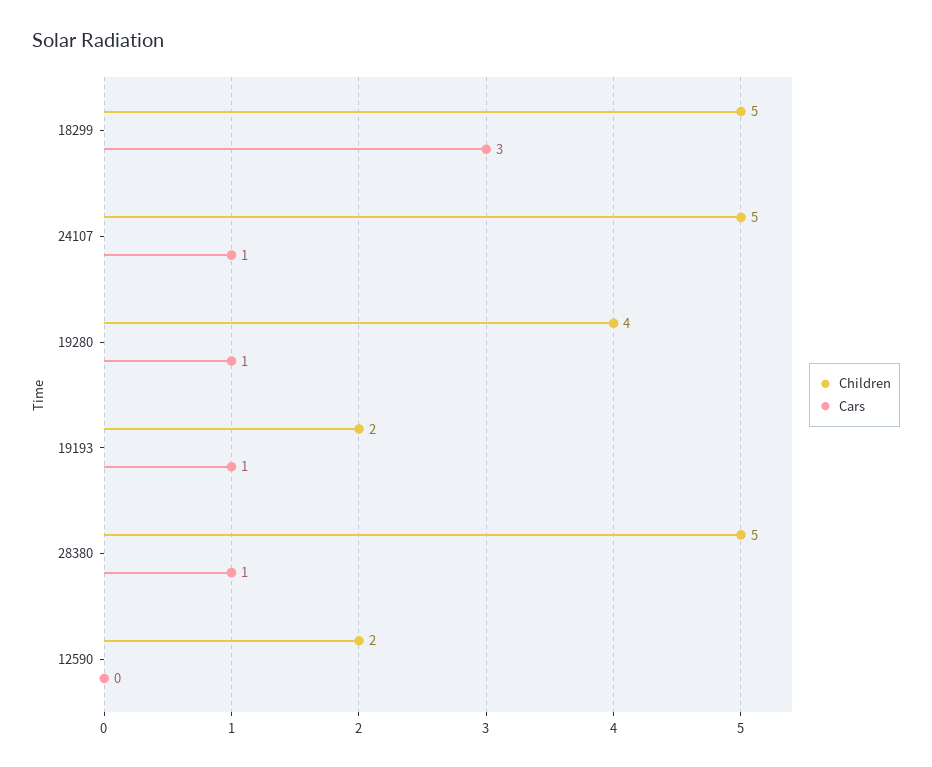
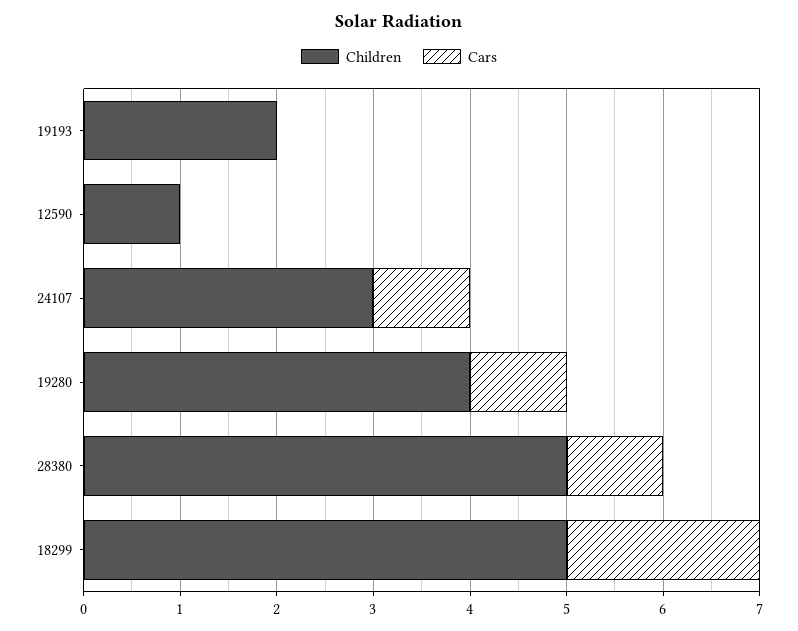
  {
    "Children": {
      "18299": 5,
-     "24107": 5,
+     "24107": 3,
      "19280": 4,
      "19193": 2,
      "28380": 5,
-     "12590": 2
+     "12590": 1
    },
    "Cars": {
-     "18299": 3,
+     "18299": 2,
      "24107": 1,
      "19280": 1,
-     "19193": 1,
+     "19193": 0,
      "28380": 1,
      "12590": 0
    }
  }

